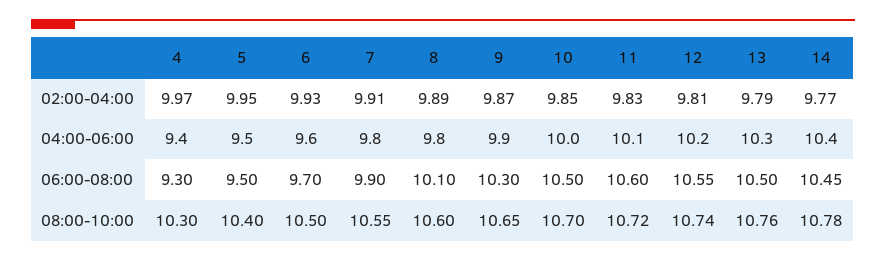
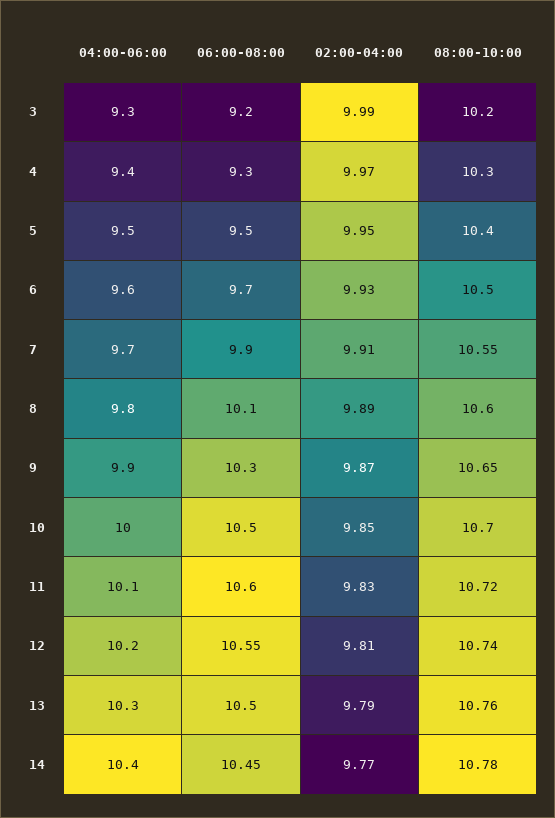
  {
    "4": {
      "02:00-04:00": 9.97,
      "04:00-06:00": 9.4,
      "06:00-08:00": 9.3,
      "08:00-10:00": 10.3
    },
    "5": {
      "02:00-04:00": 9.95,
      "04:00-06:00": 9.5,
      "06:00-08:00": 9.5,
      "08:00-10:00": 10.4
    },
    "6": {
      "02:00-04:00": 9.93,
      "04:00-06:00": 9.6,
      "06:00-08:00": 9.7,
      "08:00-10:00": 10.5
    },
    "7": {
      "02:00-04:00": 9.91,
-     "04:00-06:00": 9.8,
+     "04:00-06:00": 9.7,
      "06:00-08:00": 9.9,
      "08:00-10:00": 10.55
    },
    "8": {
      "02:00-04:00": 9.89,
      "04:00-06:00": 9.8,
      "06:00-08:00": 10.1,
      "08:00-10:00": 10.6
    },
    "9": {
      "02:00-04:00": 9.87,
      "04:00-06:00": 9.9,
      "06:00-08:00": 10.3,
      "08:00-10:00": 10.65
    },
    "10": {
      "02:00-04:00": 9.85,
      "04:00-06:00": 10,
      "06:00-08:00": 10.5,
      "08:00-10:00": 10.7
    },
    "11": {
      "02:00-04:00": 9.83,
      "04:00-06:00": 10.1,
      "06:00-08:00": 10.6,
      "08:00-10:00": 10.72
    },
    "12": {
      "02:00-04:00": 9.81,
      "04:00-06:00": 10.2,
      "06:00-08:00": 10.55,
      "08:00-10:00": 10.74
    },
    "13": {
      "02:00-04:00": 9.79,
      "04:00-06:00": 10.3,
      "06:00-08:00": 10.5,
      "08:00-10:00": 10.76
    },
    "14": {
      "02:00-04:00": 9.77,
      "04:00-06:00": 10.4,
      "06:00-08:00": 10.45,
      "08:00-10:00": 10.78
-   }
+   },
+   "3": {
+     "04:00-06:00": 9.3,
+     "06:00-08:00": 9.2,
+     "02:00-04:00": 9.99,
+     "08:00-10:00": 10.2
+   }
  }

